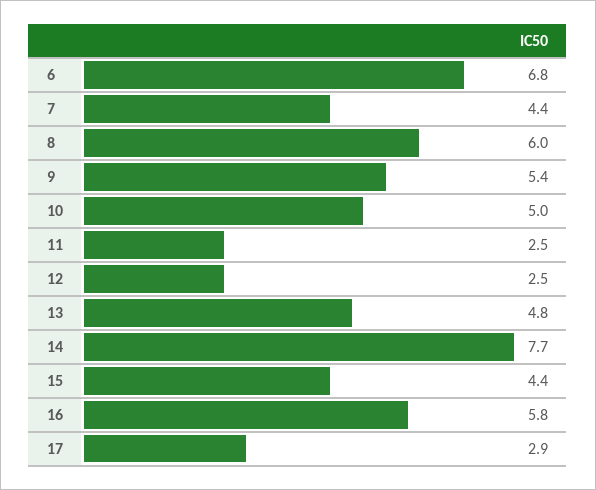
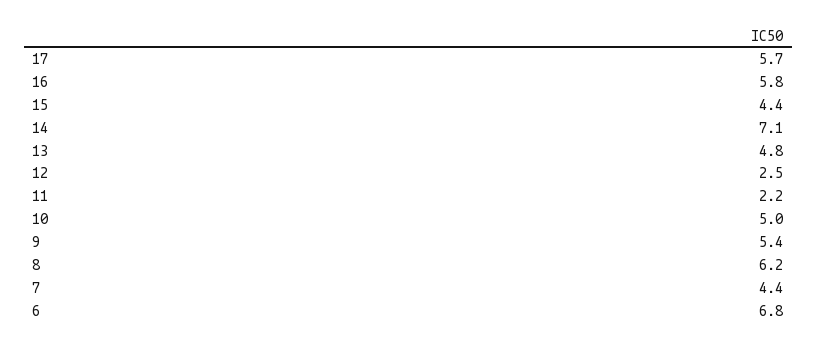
  {
    "6": 6.8,
    "7": 4.4,
-   "8": 6,
+   "8": 6.2,
    "9": 5.4,
    "10": 5,
-   "11": 2.5,
+   "11": 2.2,
    "12": 2.5,
    "13": 4.8,
-   "14": 7.7,
+   "14": 7.1,
    "15": 4.4,
    "16": 5.8,
-   "17": 2.9
+   "17": 5.7
  }

